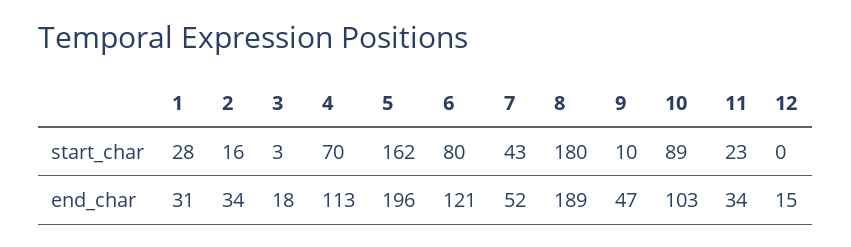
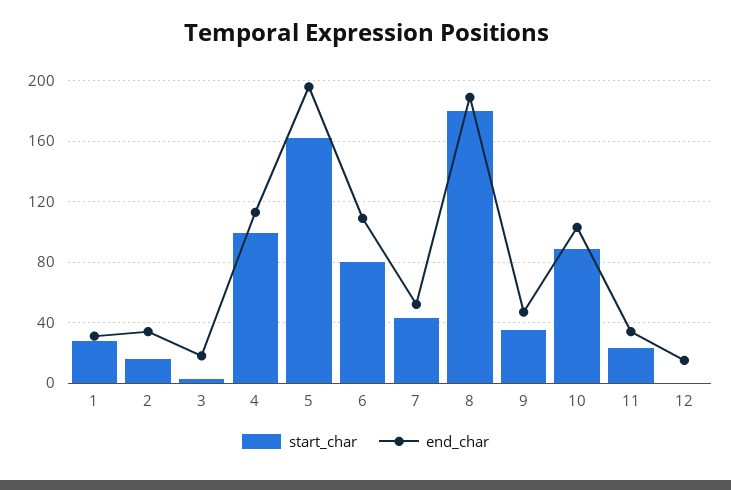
  {
    "start_char": {
      "1": 28,
      "2": 16,
      "3": 3,
-     "4": 70,
+     "4": 100,
      "5": 162,
      "6": 80,
      "7": 43,
      "8": 180,
-     "9": 10,
+     "9": 35,
      "10": 89,
      "11": 23,
      "12": 0
    },
    "end_char": {
      "1": 31,
      "2": 34,
      "3": 18,
      "4": 113,
      "5": 196,
-     "6": 121,
+     "6": 110,
      "7": 52,
      "8": 189,
      "9": 47,
      "10": 103,
      "11": 34,
      "12": 15
    }
  }

